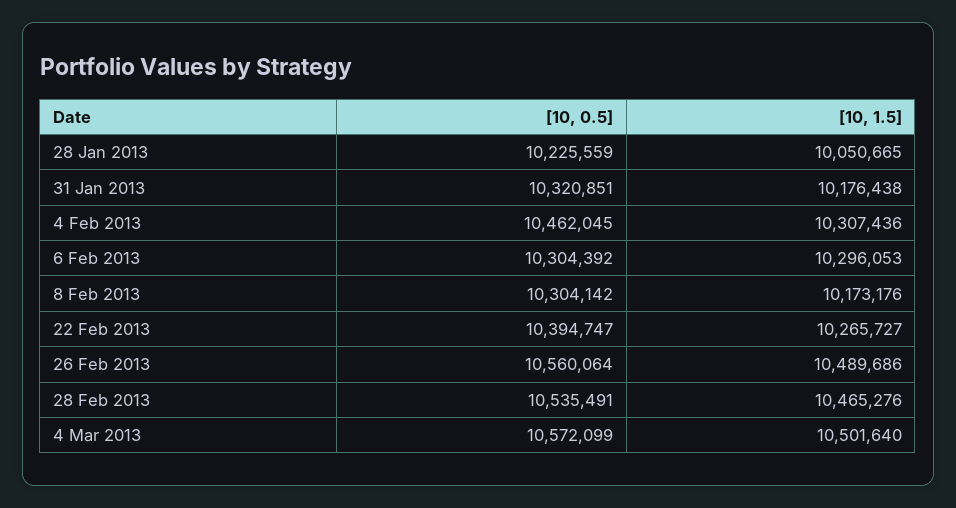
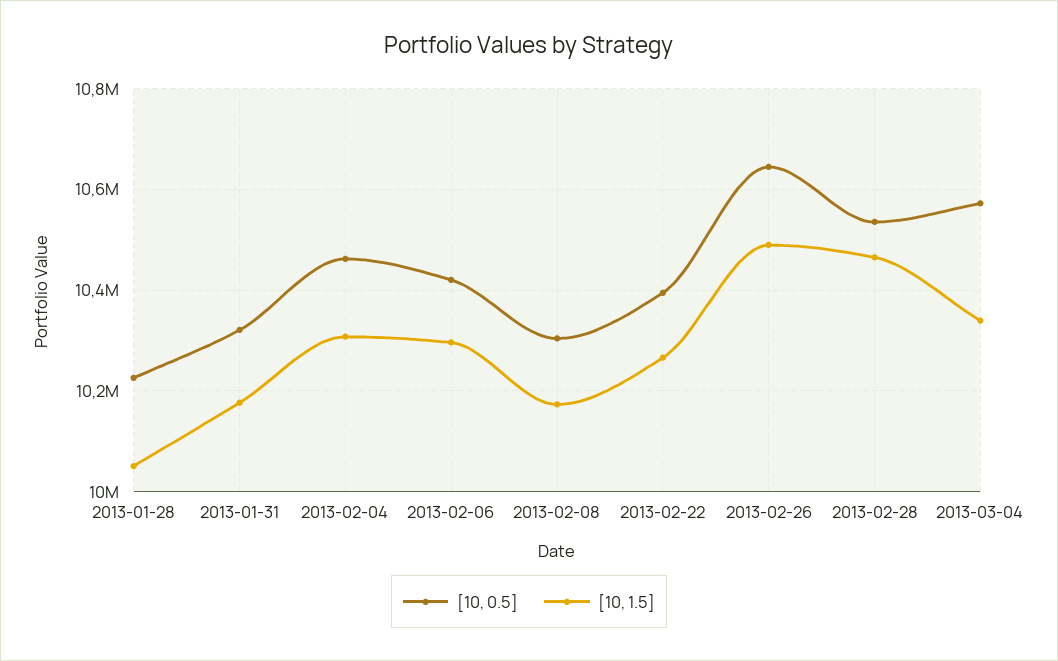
  {
    "[10, 0.5]": {
      "28 Jan 2013": 10225559,
      "31 Jan 2013": 10320851,
      "4 Feb 2013": 10462045,
-     "6 Feb 2013": 10304392,
+     "6 Feb 2013": 10420000,
      "8 Feb 2013": 10304142,
      "22 Feb 2013": 10394747,
-     "26 Feb 2013": 10560064,
+     "26 Feb 2013": 10640000,
      "28 Feb 2013": 10535491,
      "4 Mar 2013": 10572099
    },
    "[10, 1.5]": {
      "28 Jan 2013": 10050665,
      "31 Jan 2013": 10176438,
      "4 Feb 2013": 10307436,
      "6 Feb 2013": 10296053,
      "8 Feb 2013": 10173176,
      "22 Feb 2013": 10265727,
      "26 Feb 2013": 10489686,
      "28 Feb 2013": 10465276,
-     "4 Mar 2013": 10501640
+     "4 Mar 2013": 10340000
    }
  }

